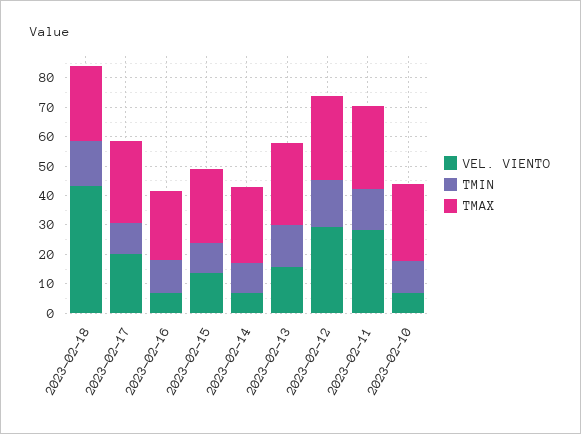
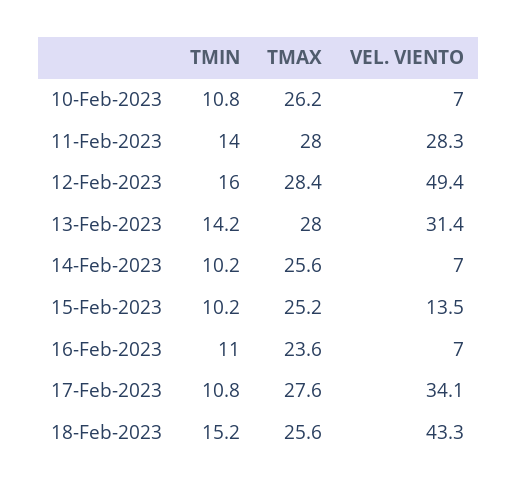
  {
    "VEL. VIENTO": {
      "2023-02-18": 43.3,
-     "2023-02-17": 20,
+     "2023-02-17": 34.1,
      "2023-02-16": 7,
      "2023-02-15": 13.5,
      "2023-02-14": 7,
-     "2023-02-13": 15,
+     "2023-02-13": 31.4,
-     "2023-02-12": 30,
+     "2023-02-12": 49.4,
      "2023-02-11": 28.3,
      "2023-02-10": 7
    },
    "TMIN": {
      "2023-02-18": 15.2,
      "2023-02-17": 10.8,
      "2023-02-16": 11,
      "2023-02-15": 10.2,
      "2023-02-14": 10.2,
      "2023-02-13": 14.2,
      "2023-02-12": 16,
      "2023-02-11": 14,
      "2023-02-10": 10.8
    },
    "TMAX": {
      "2023-02-18": 25.6,
      "2023-02-17": 27.6,
      "2023-02-16": 23.6,
      "2023-02-15": 25.2,
      "2023-02-14": 25.6,
      "2023-02-13": 28,
      "2023-02-12": 28.4,
      "2023-02-11": 28,
      "2023-02-10": 26.2
    }
  }

